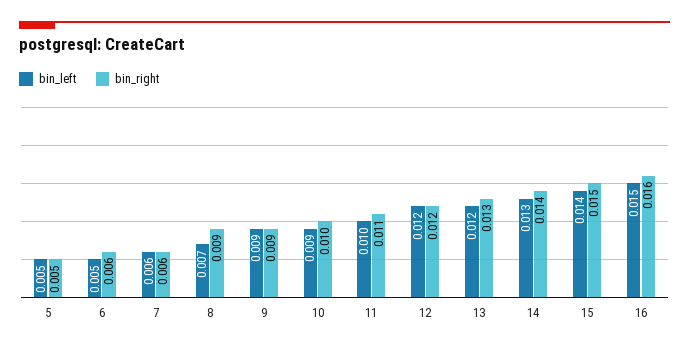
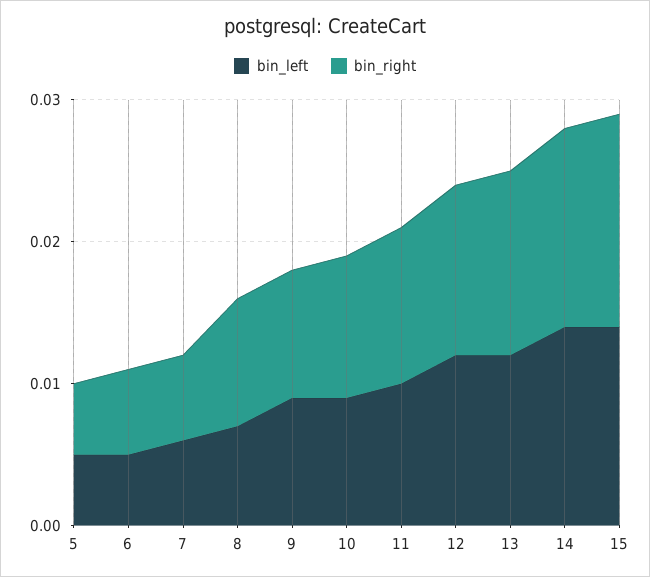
  {
    "bin_left": {
      "5": 0.005,
      "6": 0.005,
      "7": 0.006,
      "8": 0.007,
      "9": 0.009,
      "10": 0.009,
      "11": 0.01,
      "12": 0.012,
      "13": 0.012,
-     "14": 0.013,
+     "14": 0.014,
-     "15": 0.014,
+     "15": 0.014
-     "16": 0.015
    },
    "bin_right": {
      "5": 0.005,
      "6": 0.006,
      "7": 0.006,
      "8": 0.009,
      "9": 0.009,
      "10": 0.01,
      "11": 0.011,
      "12": 0.012,
      "13": 0.013,
      "14": 0.014,
-     "15": 0.015,
+     "15": 0.015
-     "16": 0.016
    }
  }

